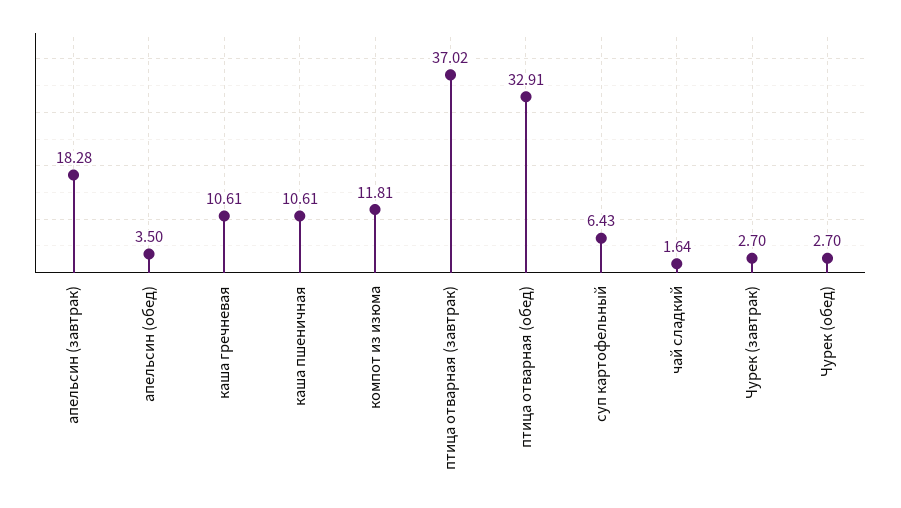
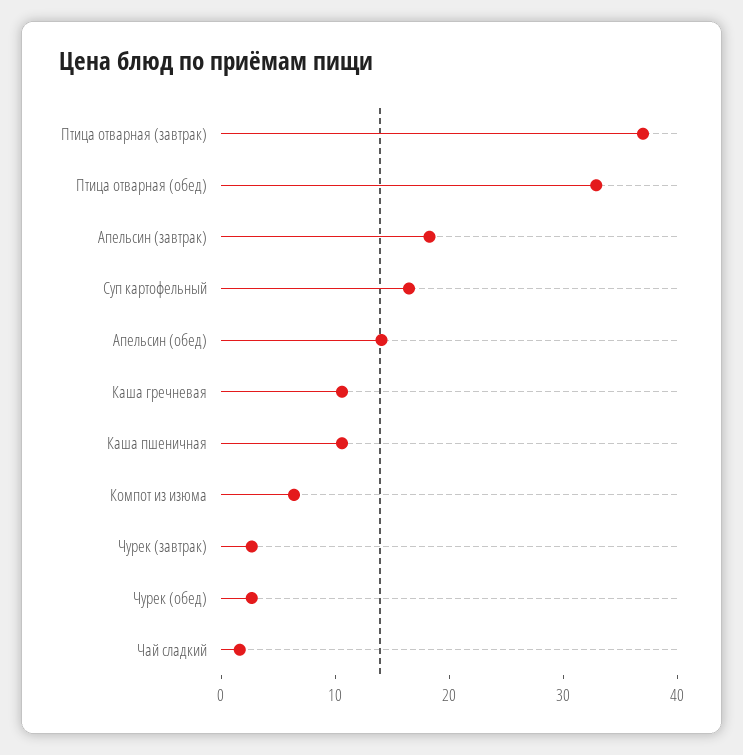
  {
    "апельсин (завтрак)": 18.28,
-   "апельсин (обед)": 3.5,
+   "апельсин (обед)": 14,
    "каша гречневая": 10.61,
    "каша пшеничная": 10.61,
-   "компот из изюма": 11.81,
+   "компот из изюма": 6,
    "птица отварная (завтрак)": 37.02,
    "птица отварная (обед)": 32.91,
-   "суп картофельный": 6.43,
+   "суп картофельный": 16,
    "чай сладкий": 1.64,
    "Чурек (завтрак)": 2.7,
    "Чурек (обед)": 2.7
  }

